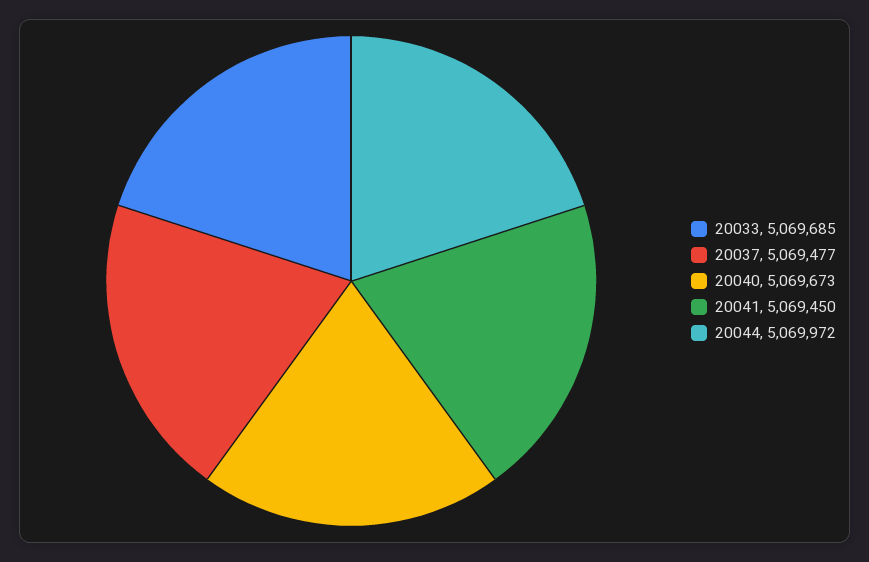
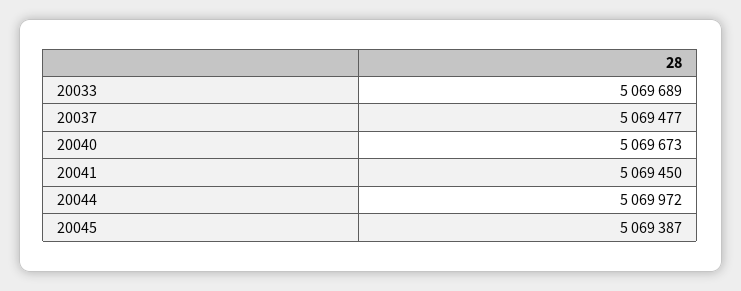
  {
-   "20033": 5069685,
+   "20033": 5069689,
    "20037": 5069477,
    "20040": 5069673,
    "20041": 5069450,
-   "20044": 5069972
+   "20044": 5069972,
+   "20045": 5069387
  }

